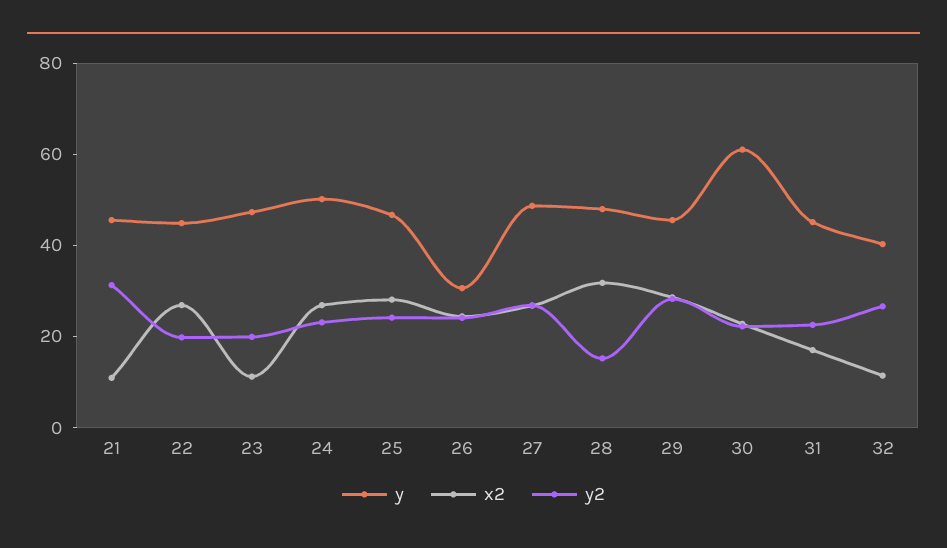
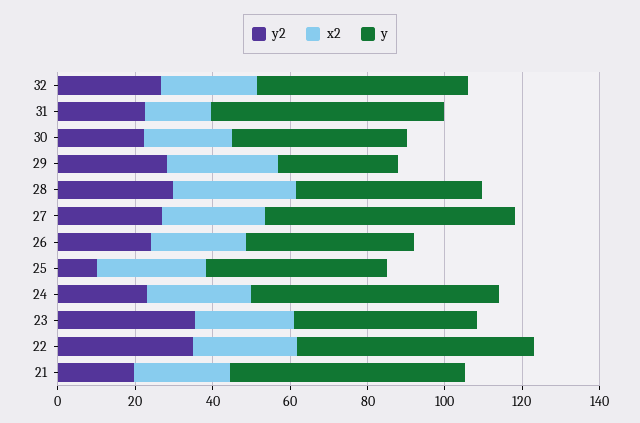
  {
    "y": {
-     "21": 45,
+     "21": 60,
-     "22": 45,
+     "22": 60,
      "23": 45,
-     "24": 50,
+     "24": 65,
      "25": 45,
-     "26": 30,
+     "26": 45,
-     "27": 50,
+     "27": 65,
      "28": 50,
-     "29": 45,
+     "29": 30,
-     "30": 60,
+     "30": 45,
-     "31": 45,
+     "31": 60,
-     "32": 40
+     "32": 55
    },
    "x2": {
-     "21": 10,
+     "21": 25,
      "22": 25,
-     "23": 10,
+     "23": 25,
      "24": 25,
      "25": 30,
      "26": 25,
      "27": 25,
      "28": 30,
      "29": 30,
      "30": 25,
      "31": 15,
-     "32": 10
+     "32": 25
    },
    "y2": {
-     "21": 30,
+     "21": 20,
-     "22": 20,
+     "22": 35,
-     "23": 20,
+     "23": 35,
      "24": 25,
-     "25": 25,
+     "25": 10,
      "26": 25,
      "27": 25,
-     "28": 15,
+     "28": 30,
      "29": 30,
      "30": 20,
      "31": 25,
      "32": 25
    }
  }

